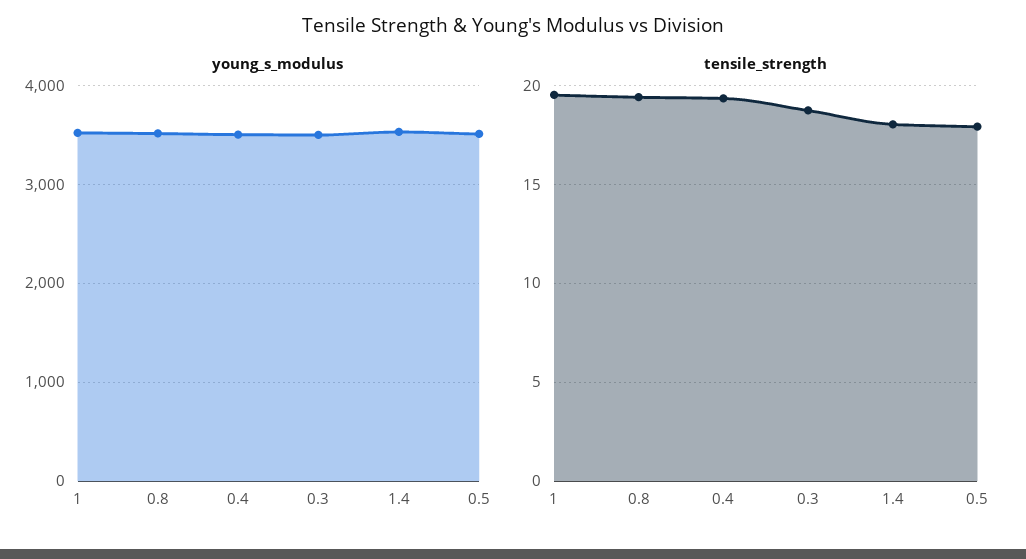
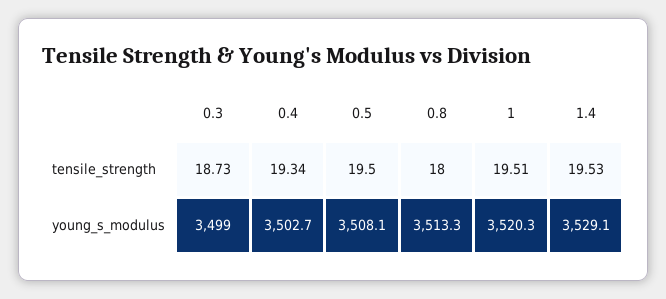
  {
    "young_s_modulus": {
      "1": 3520.3,
      "0.8": 3513.3,
      "0.4": 3502.7,
      "0.3": 3499,
      "1.4": 3529.1,
      "0.5": 3508.1
    },
    "tensile_strength": {
      "1": 19.51,
-     "0.8": 19.5,
+     "0.8": 18,
      "0.4": 19.34,
      "0.3": 18.73,
-     "1.4": 18,
+     "1.4": 19.53,
-     "0.5": 18
+     "0.5": 19.5
    }
  }

